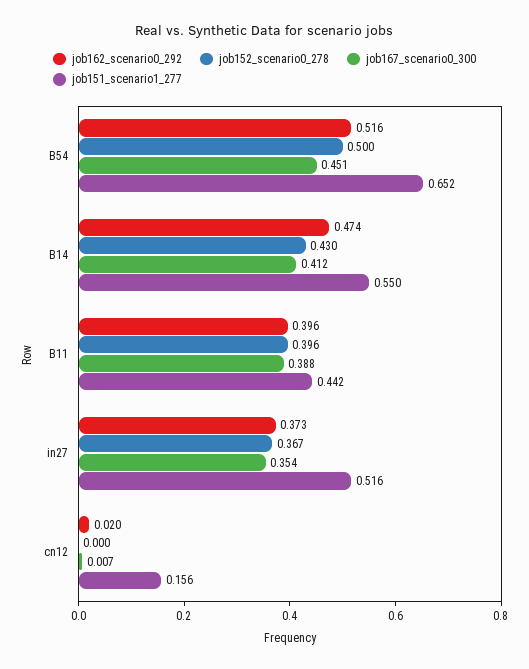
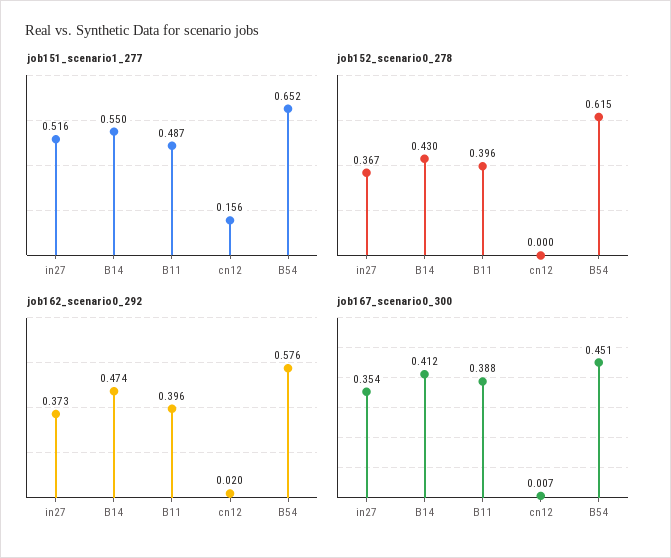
  {
    "job162_scenario0_292": {
-     "B54": 0.516,
+     "B54": 0.576,
      "B14": 0.474,
      "B11": 0.396,
      "in27": 0.373,
      "cn12": 0.02
    },
    "job152_scenario0_278": {
-     "B54": 0.5,
+     "B54": 0.615,
      "B14": 0.43,
      "B11": 0.396,
      "in27": 0.367,
      "cn12": 0
    },
    "job167_scenario0_300": {
      "B54": 0.451,
      "B14": 0.412,
      "B11": 0.388,
      "in27": 0.354,
      "cn12": 0.007
    },
    "job151_scenario1_277": {
      "B54": 0.652,
      "B14": 0.55,
-     "B11": 0.442,
+     "B11": 0.487,
      "in27": 0.516,
      "cn12": 0.156
    }
  }

